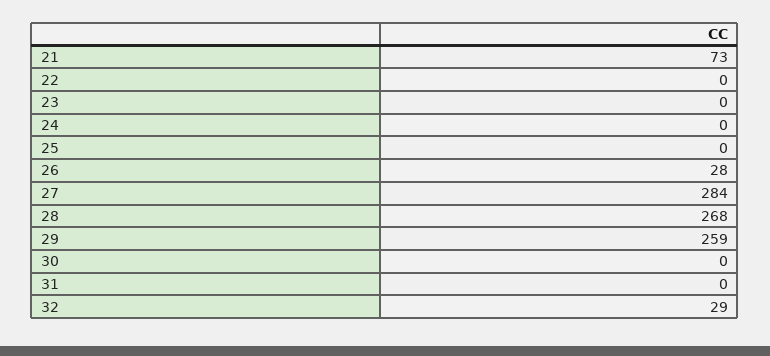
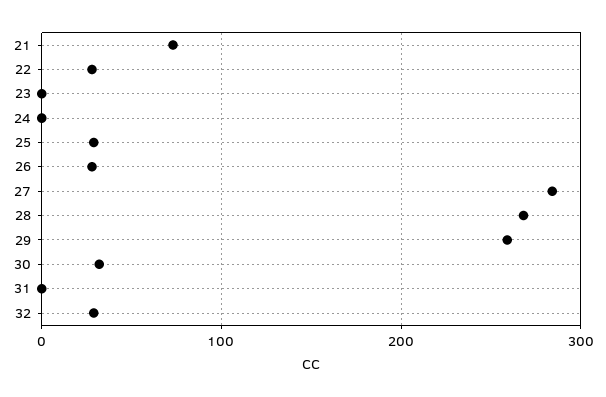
  {
    "21": 73,
-   "22": 0,
+   "22": 30,
    "23": 0,
    "24": 0,
-   "25": 0,
+   "25": 30,
    "26": 28,
    "27": 284,
    "28": 268,
    "29": 259,
-   "30": 0,
+   "30": 30,
    "31": 0,
    "32": 29
  }

